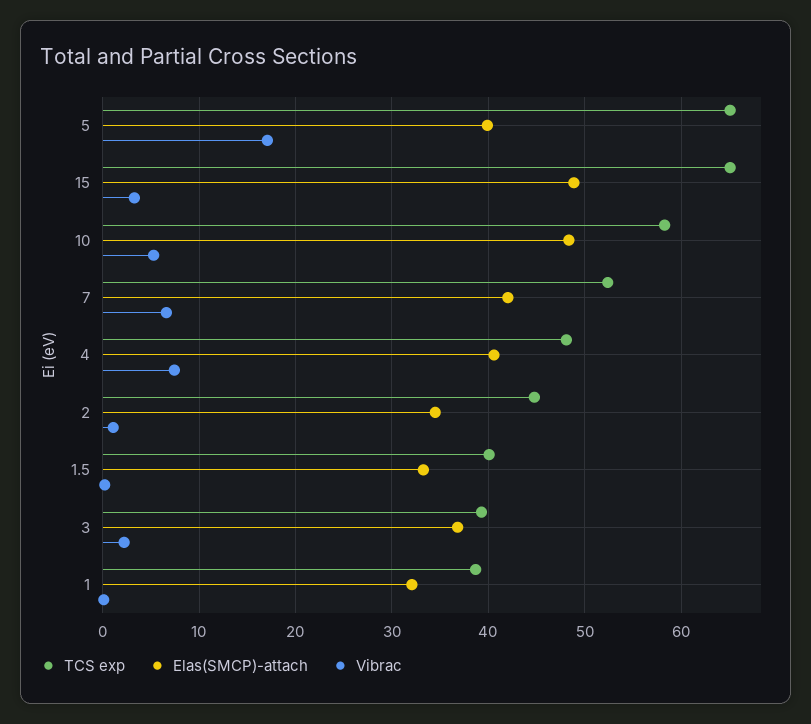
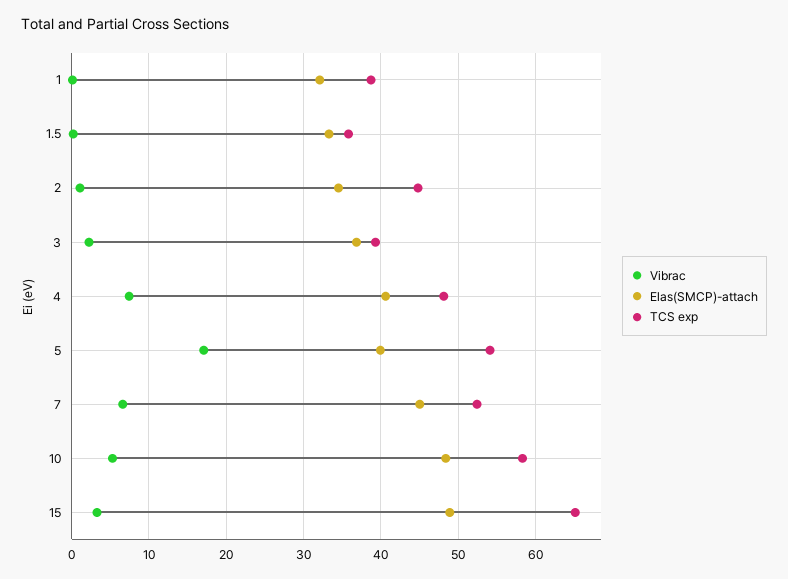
  {
    "TCS exp": {
-     "5": 65,
+     "5": 54,
      "15": 65,
      "10": 58,
      "7": 52,
      "4": 48,
      "2": 45,
-     "1.5": 40,
+     "1.5": 36,
      "3": 39,
      "1": 39
    },
    "Elas(SMCP)-attach": {
      "5": 40,
      "15": 49,
      "10": 48,
-     "7": 42,
+     "7": 45,
      "4": 41,
      "2": 35,
      "1.5": 33,
      "3": 37,
      "1": 32
    },
    "Vibrac": {
      "5": 17,
      "15": 3,
      "10": 5,
      "7": 7,
      "4": 7,
      "2": 1,
      "1.5": 0,
      "3": 2,
      "1": 0
    }
  }

